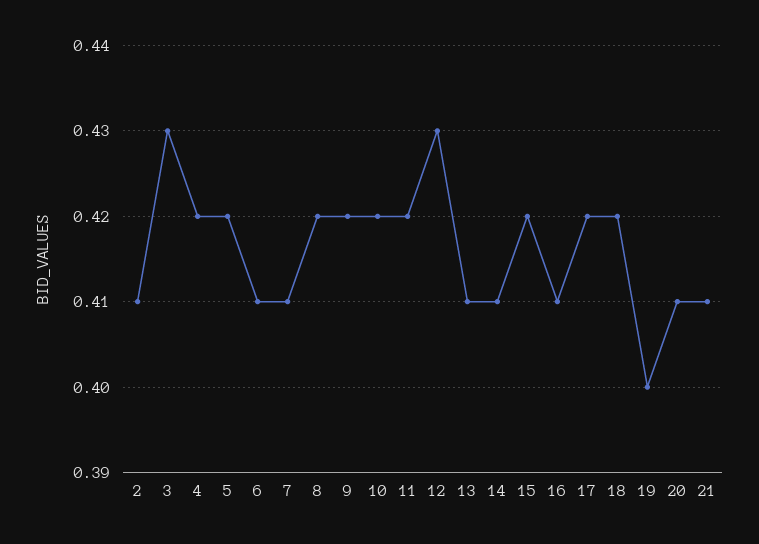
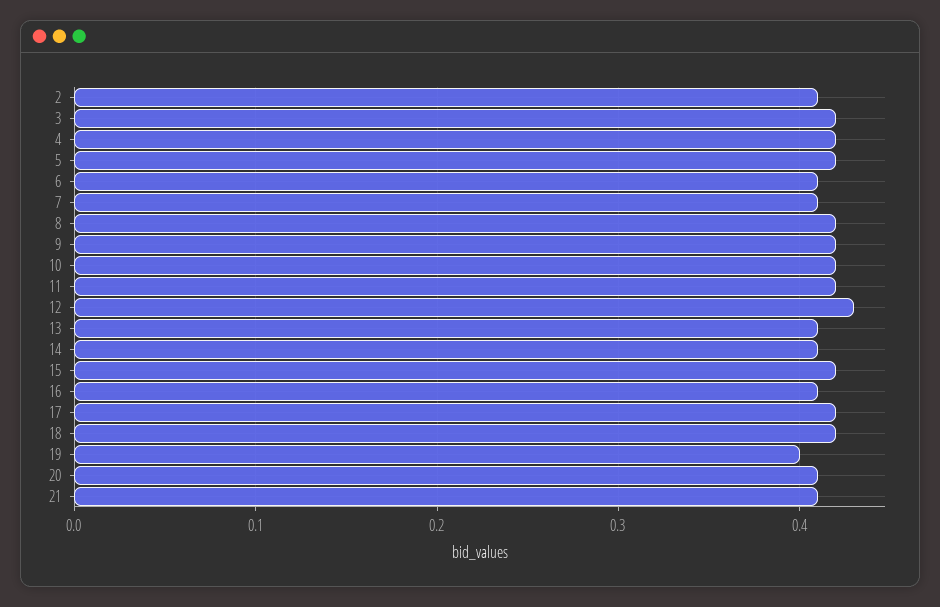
  {
    "2": 0.41,
-   "3": 0.43,
+   "3": 0.42,
    "4": 0.42,
    "5": 0.42,
    "6": 0.41,
    "7": 0.41,
    "8": 0.42,
    "9": 0.42,
    "10": 0.42,
    "11": 0.42,
    "12": 0.43,
    "13": 0.41,
    "14": 0.41,
    "15": 0.42,
    "16": 0.41,
    "17": 0.42,
    "18": 0.42,
    "19": 0.4,
    "20": 0.41,
    "21": 0.41
  }

